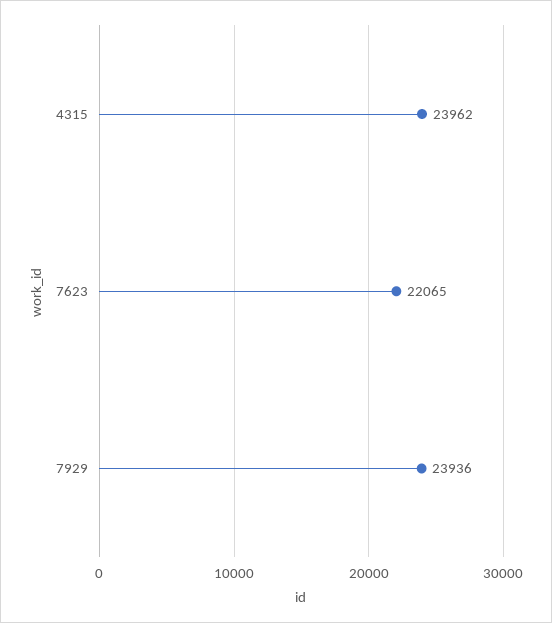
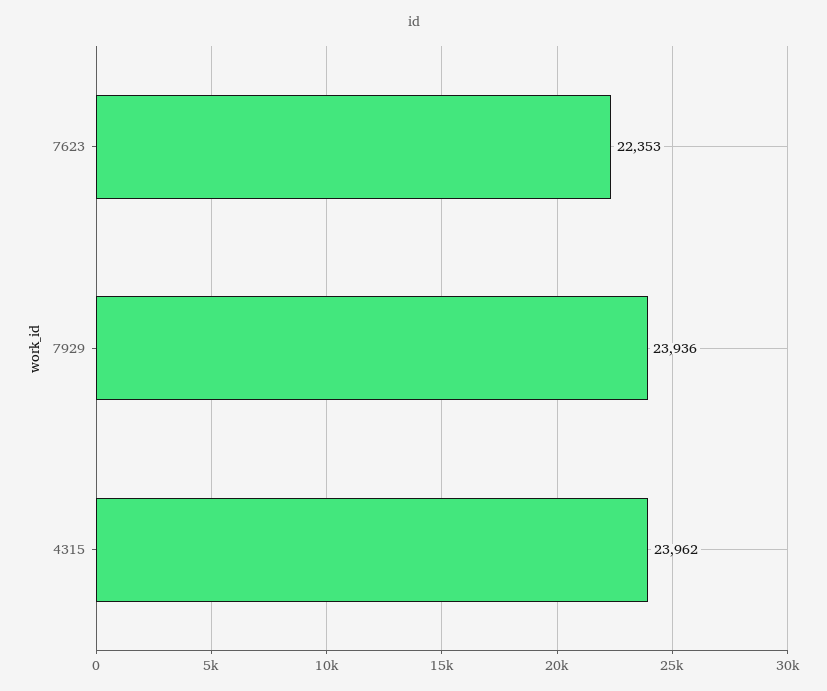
  {
    "4315": 23962,
-   "7623": 22065,
+   "7623": 22353,
    "7929": 23936
  }

